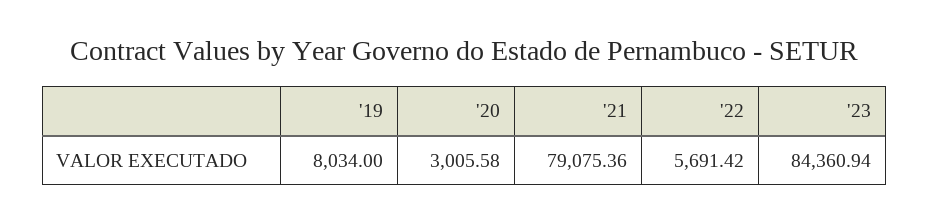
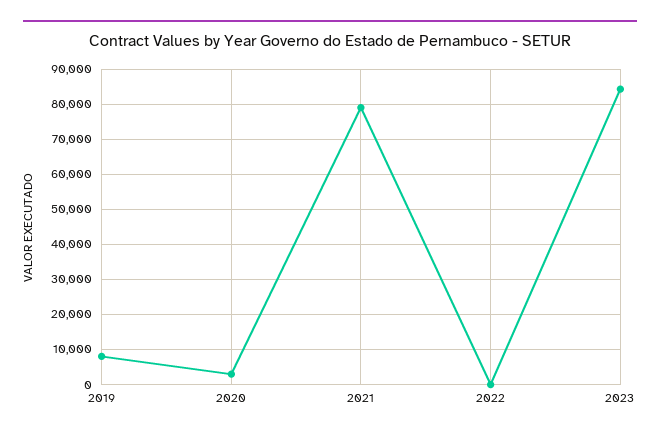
  {
    "'19": 8034,
    "'20": 3005.58,
    "'21": 79075.36,
-   "'22": 5691.42,
+   "'22": 0,
    "'23": 84360.94
  }

